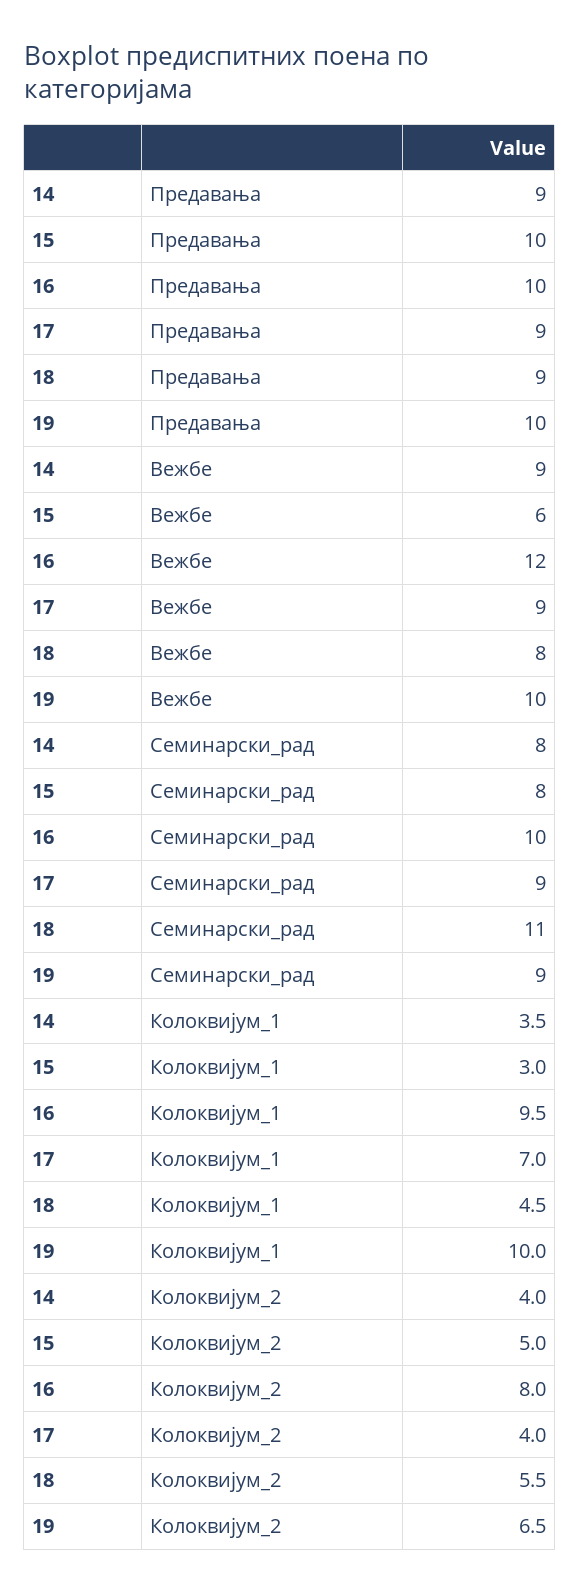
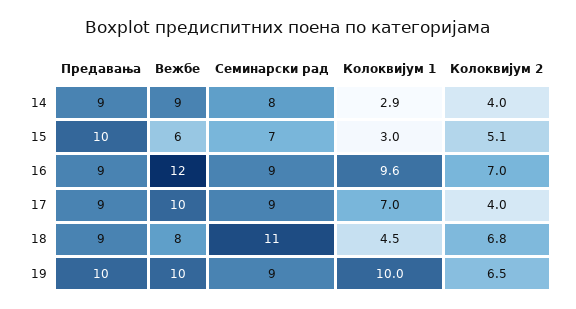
  {
    "14": {
      "Предавања": 9,
      "Вежбе": 9,
      "Семинарски_рад": 8,
-     "Колоквијум_1": 3.5,
+     "Колоквијум_1": 2.9,
      "Колоквијум_2": 4
    },
    "15": {
      "Предавања": 10,
      "Вежбе": 6,
-     "Семинарски_рад": 8,
+     "Семинарски_рад": 7,
      "Колоквијум_1": 3,
-     "Колоквијум_2": 5
+     "Колоквијум_2": 5.1
    },
    "16": {
-     "Предавања": 10,
+     "Предавања": 9,
      "Вежбе": 12,
-     "Семинарски_рад": 10,
+     "Семинарски_рад": 9,
-     "Колоквијум_1": 9.5,
+     "Колоквијум_1": 9.6,
-     "Колоквијум_2": 8
+     "Колоквијум_2": 7
    },
    "17": {
      "Предавања": 9,
-     "Вежбе": 9,
+     "Вежбе": 10,
      "Семинарски_рад": 9,
      "Колоквијум_1": 7,
      "Колоквијум_2": 4
    },
    "18": {
      "Предавања": 9,
      "Вежбе": 8,
      "Семинарски_рад": 11,
      "Колоквијум_1": 4.5,
-     "Колоквијум_2": 5.5
+     "Колоквијум_2": 6.8
    },
    "19": {
      "Предавања": 10,
      "Вежбе": 10,
      "Семинарски_рад": 9,
      "Колоквијум_1": 10,
      "Колоквијум_2": 6.5
    }
  }

